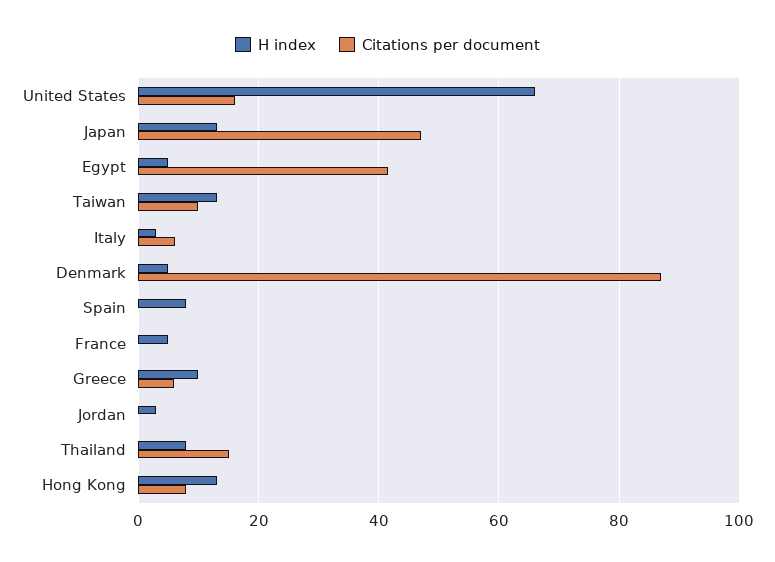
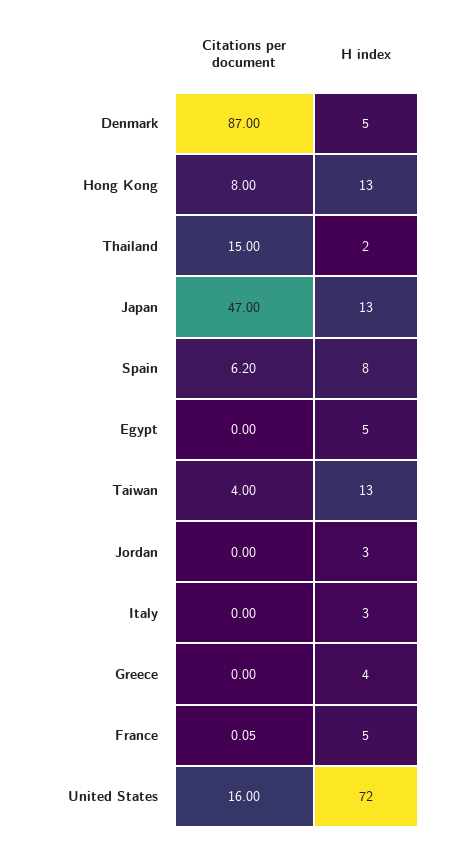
  {
    "H index": {
-     "United States": 66,
+     "United States": 72,
      "Japan": 13,
      "Egypt": 5,
      "Taiwan": 13,
      "Italy": 3,
      "Denmark": 5,
      "Spain": 8,
      "France": 5,
-     "Greece": 10,
+     "Greece": 4,
      "Jordan": 3,
-     "Thailand": 8,
+     "Thailand": 2,
      "Hong Kong": 13
    },
    "Citations per document": {
      "United States": 16,
      "Japan": 47,
-     "Egypt": 42,
+     "Egypt": 0,
-     "Taiwan": 10,
+     "Taiwan": 4,
-     "Italy": 6,
+     "Italy": 0,
      "Denmark": 87,
-     "Spain": 0,
+     "Spain": 6.2,
      "France": 0.05,
-     "Greece": 6,
+     "Greece": 0,
      "Jordan": 0,
      "Thailand": 15,
      "Hong Kong": 8
    }
  }

